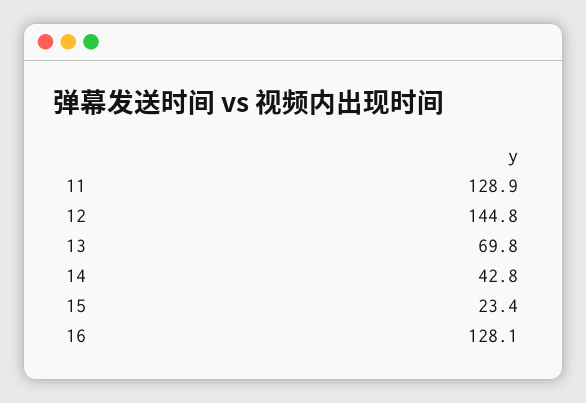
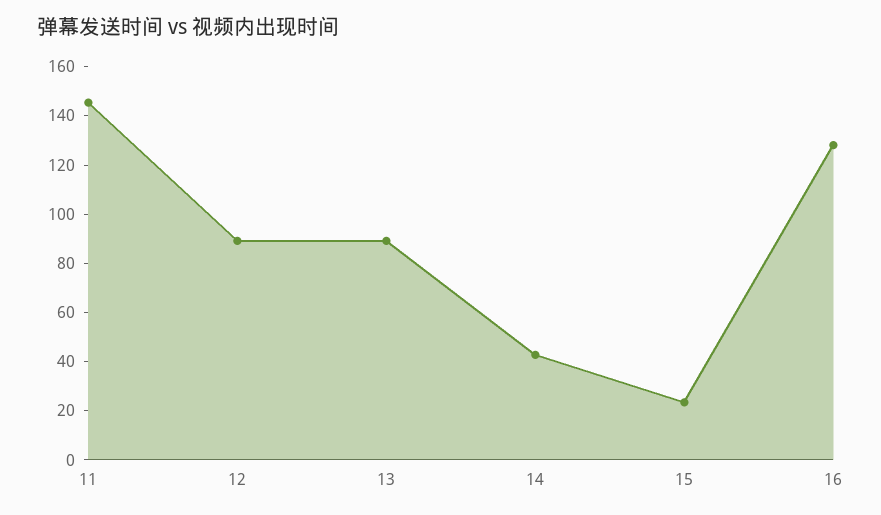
  {
-   "11": 128.9,
+   "11": 145,
-   "12": 144.8,
+   "12": 90,
-   "13": 69.8,
+   "13": 90,
    "14": 42.8,
    "15": 23.4,
    "16": 128.1
  }

